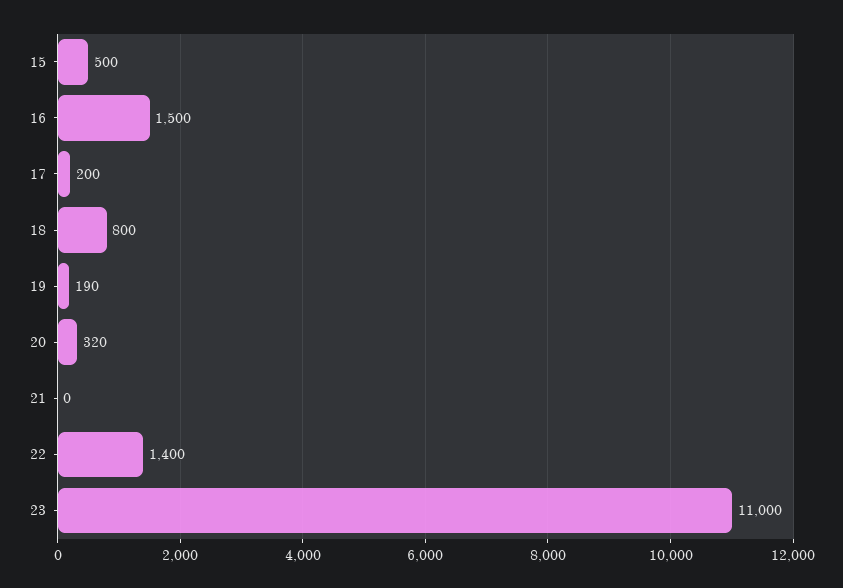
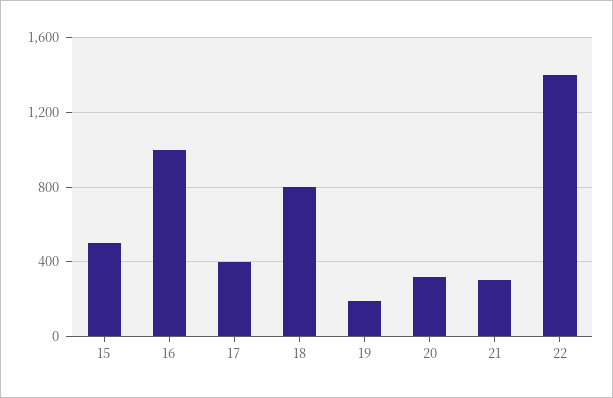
  {
    "15": 500,
-   "16": 1500,
+   "16": 1000,
-   "17": 200,
+   "17": 400,
    "18": 800,
    "19": 190,
    "20": 320,
-   "21": 0,
+   "21": 300,
-   "22": 1400,
+   "22": 1400
-   "23": 11000
  }

